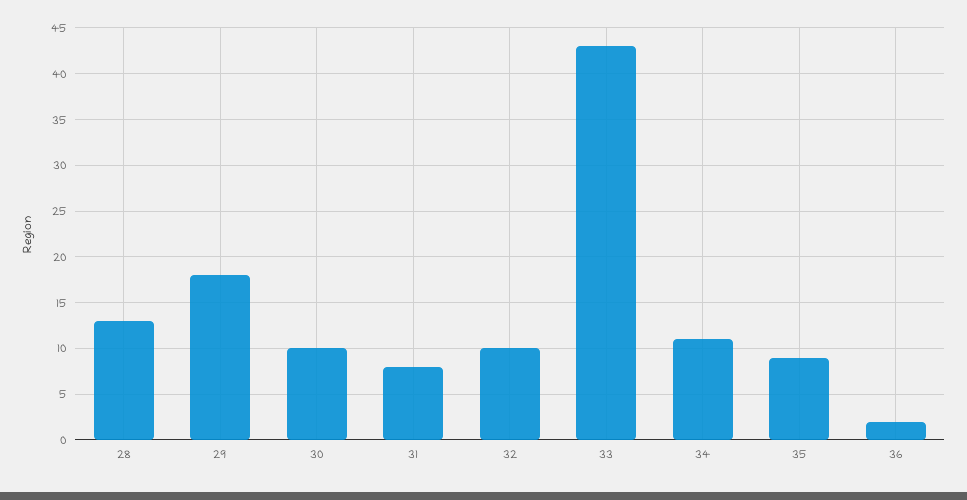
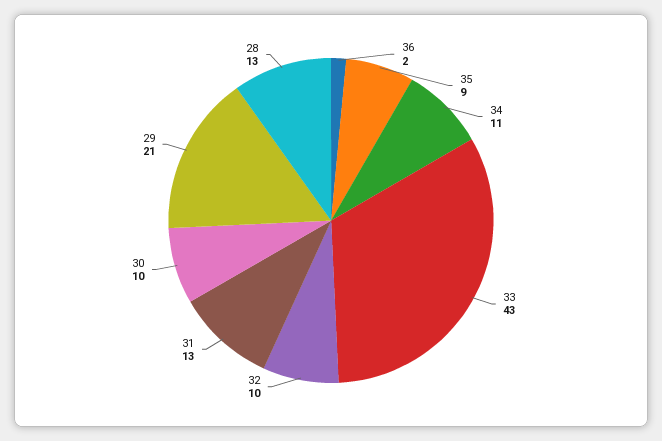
  {
    "28": 13,
-   "29": 18,
+   "29": 21,
    "30": 10,
-   "31": 8,
+   "31": 13,
    "32": 10,
    "33": 43,
    "34": 11,
    "35": 9,
    "36": 2
  }

